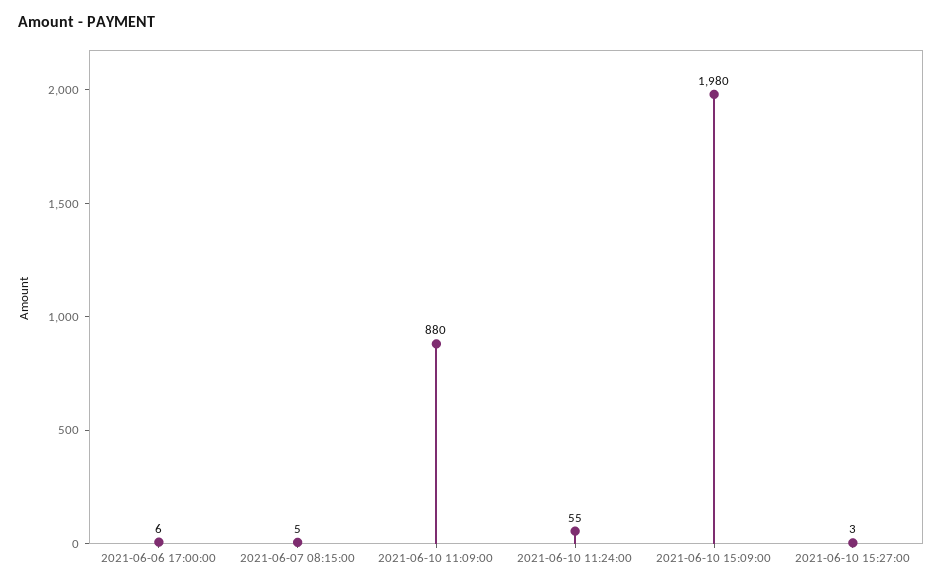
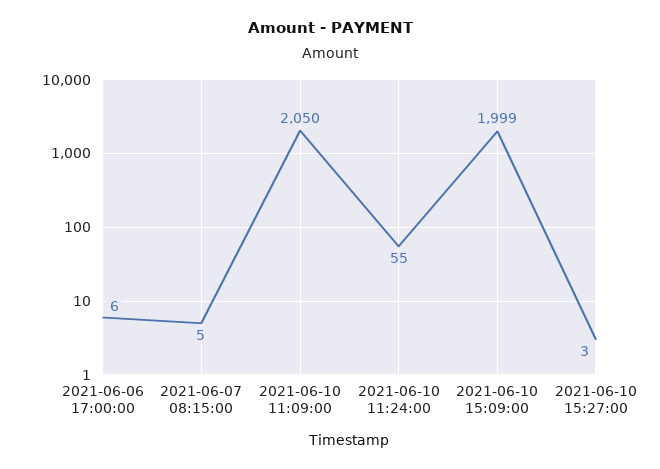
  {
    "2021-06-06 17:00:00": 6,
    "2021-06-07 08:15:00": 5,
-   "2021-06-10 11:09:00": 880,
+   "2021-06-10 11:09:00": 2050,
    "2021-06-10 11:24:00": 55,
-   "2021-06-10 15:09:00": 1980,
+   "2021-06-10 15:09:00": 1999,
    "2021-06-10 15:27:00": 3
  }

